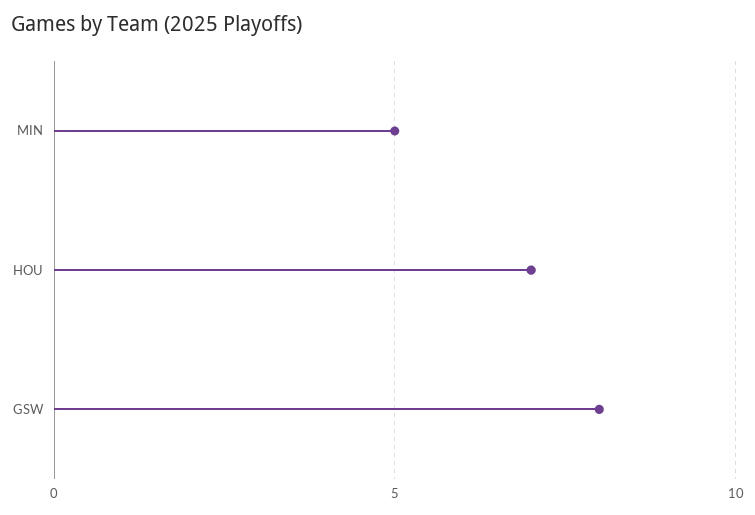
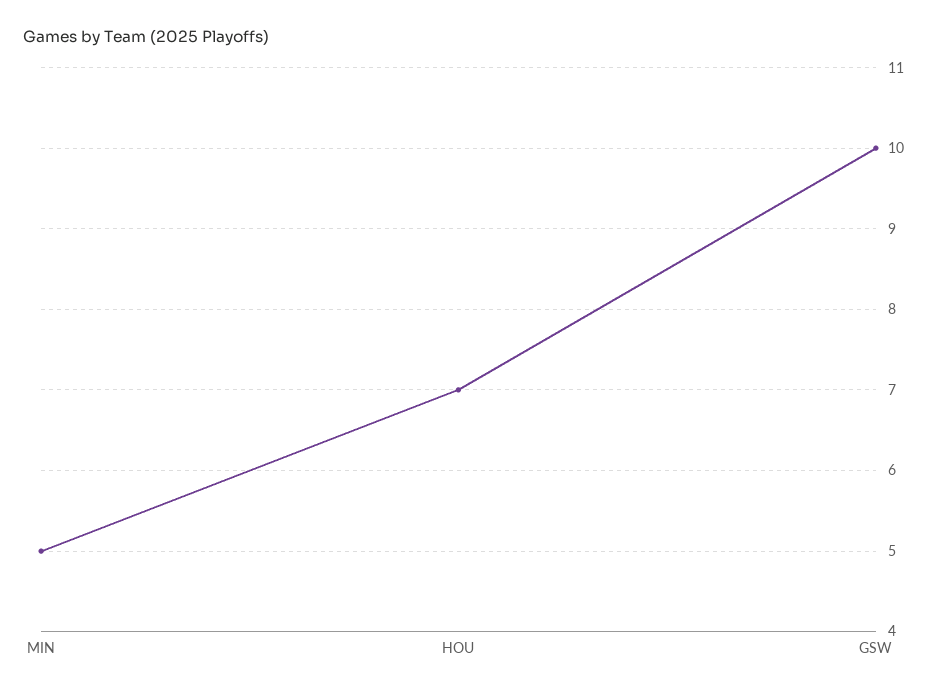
  {
    "MIN": 5,
    "HOU": 7,
-   "GSW": 8
+   "GSW": 10
  }

